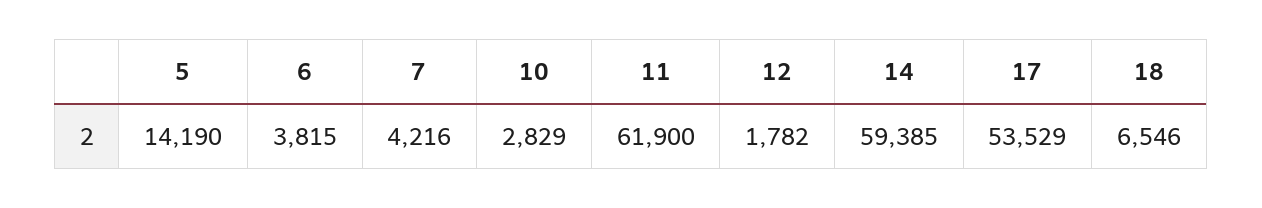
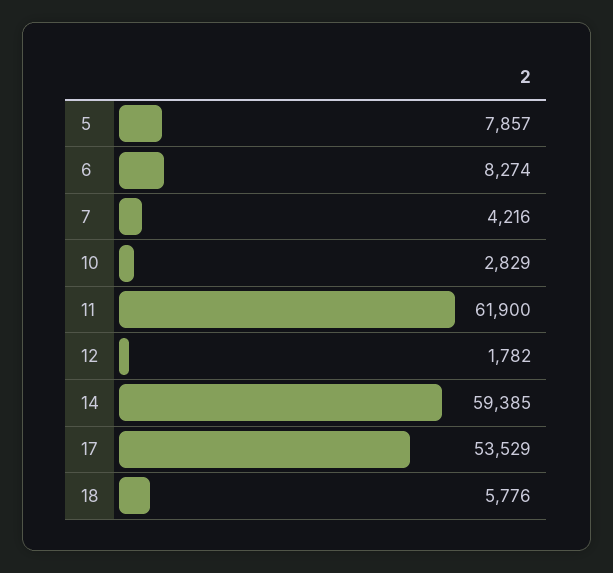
  {
-   "5": 14190,
+   "5": 7857,
-   "6": 3815,
+   "6": 8274,
    "7": 4216,
    "10": 2829,
    "11": 61900,
    "12": 1782,
    "14": 59385,
    "17": 53529,
-   "18": 6546
+   "18": 5776
  }

